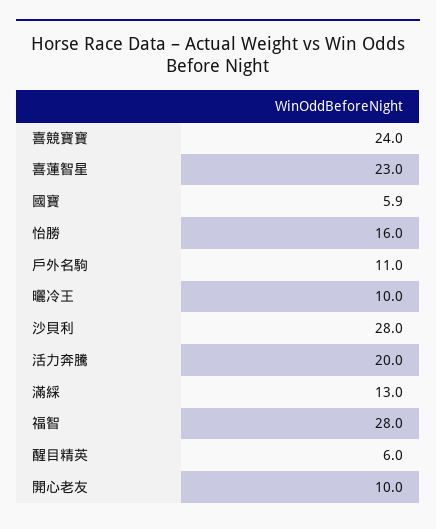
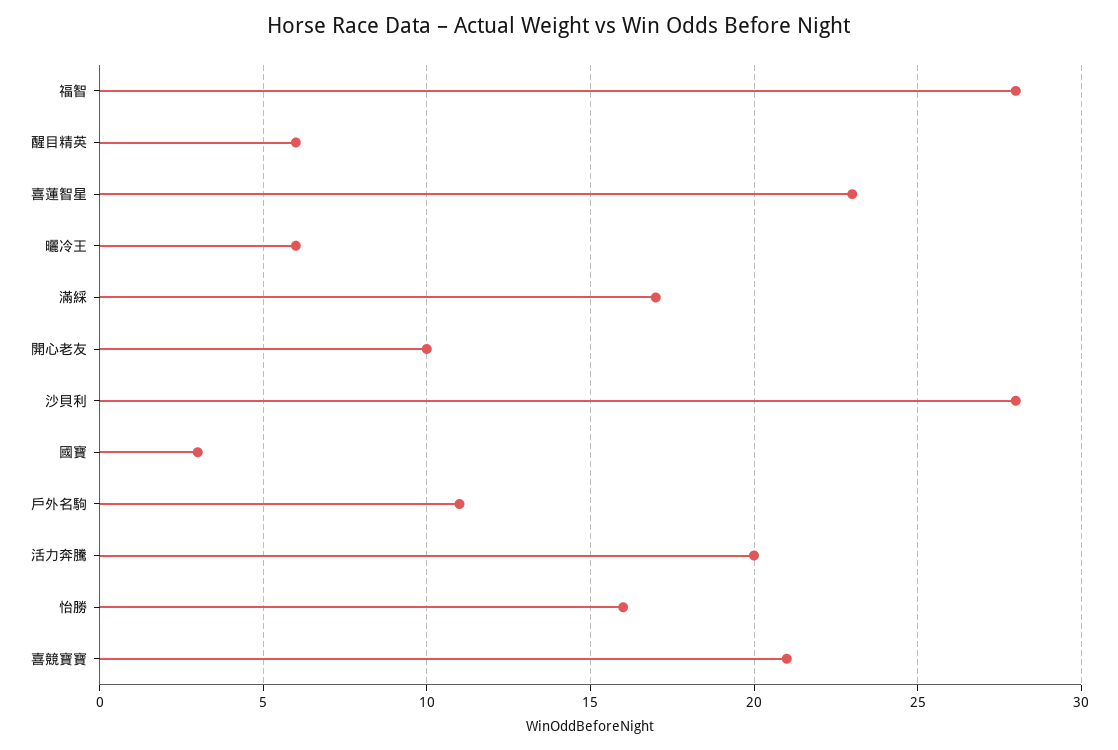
  {
-   "喜競寶寶": 24,
+   "喜競寶寶": 21,
    "喜蓮智星": 23,
-   "國寶": 5.9,
+   "國寶": 3,
    "怡勝": 16,
    "戶外名駒": 11,
-   "曬冷王": 10,
+   "曬冷王": 6,
    "沙貝利": 28,
    "活力奔騰": 20,
-   "滿綵": 13,
+   "滿綵": 17,
    "福智": 28,
    "醒目精英": 6,
    "開心老友": 10
  }

